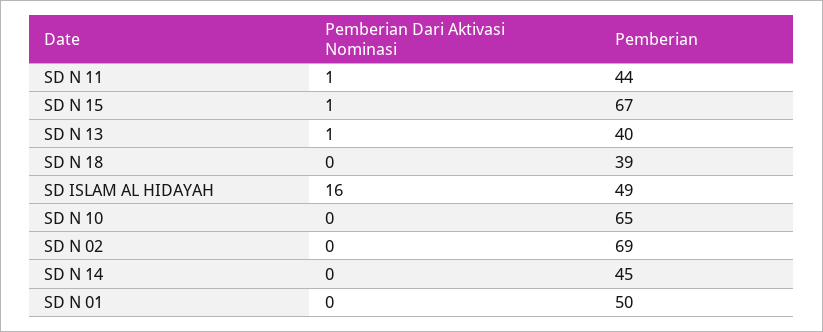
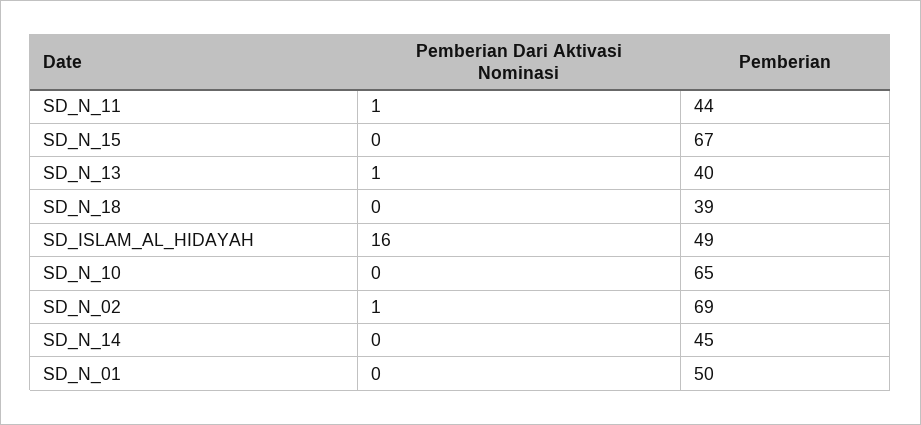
  {
    "Pemberian Dari Aktivasi Nominasi": {
      "SD N 11": 1,
-     "SD N 15": 1,
+     "SD N 15": 0,
      "SD N 13": 1,
      "SD N 18": 0,
      "SD ISLAM AL HIDAYAH": 16,
      "SD N 10": 0,
-     "SD N 02": 0,
+     "SD N 02": 1,
      "SD N 14": 0,
      "SD N 01": 0
    },
    "Pemberian": {
      "SD N 11": 44,
      "SD N 15": 67,
      "SD N 13": 40,
      "SD N 18": 39,
      "SD ISLAM AL HIDAYAH": 49,
      "SD N 10": 65,
      "SD N 02": 69,
      "SD N 14": 45,
      "SD N 01": 50
    }
  }

